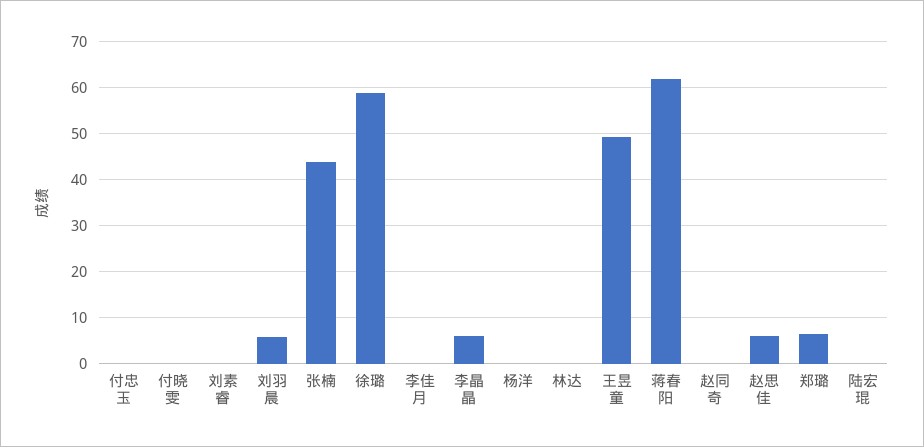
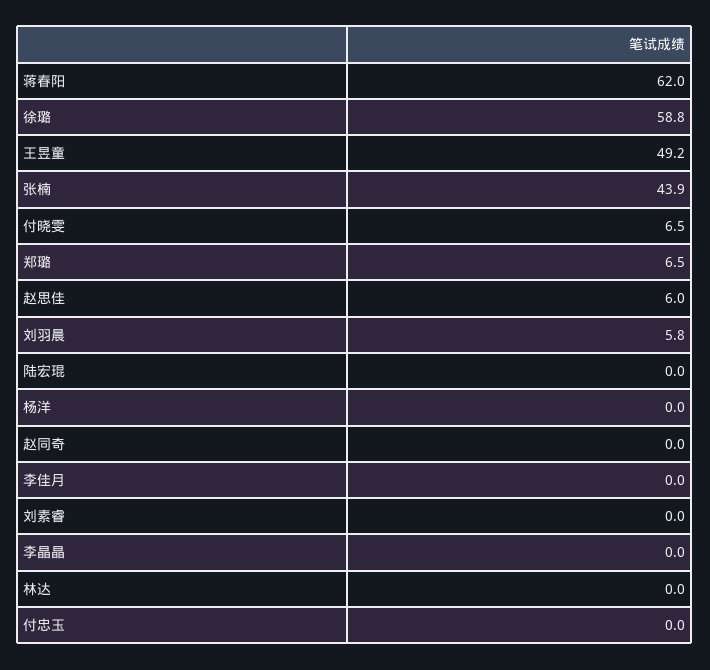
  {
    "付忠玉": 0,
-   "付晓雯": 0,
+   "付晓雯": 6.5,
    "刘素睿": 0,
    "刘羽晨": 5.8,
    "张楠": 43.9,
    "徐璐": 58.8,
    "李佳月": 0,
-   "李晶晶": 6,
+   "李晶晶": 0,
    "杨洋": 0,
    "林达": 0,
    "王昱童": 49.2,
    "蒋春阳": 62,
    "赵同奇": 0,
    "赵思佳": 6,
    "郑璐": 6.5,
    "陆宏琨": 0
  }

